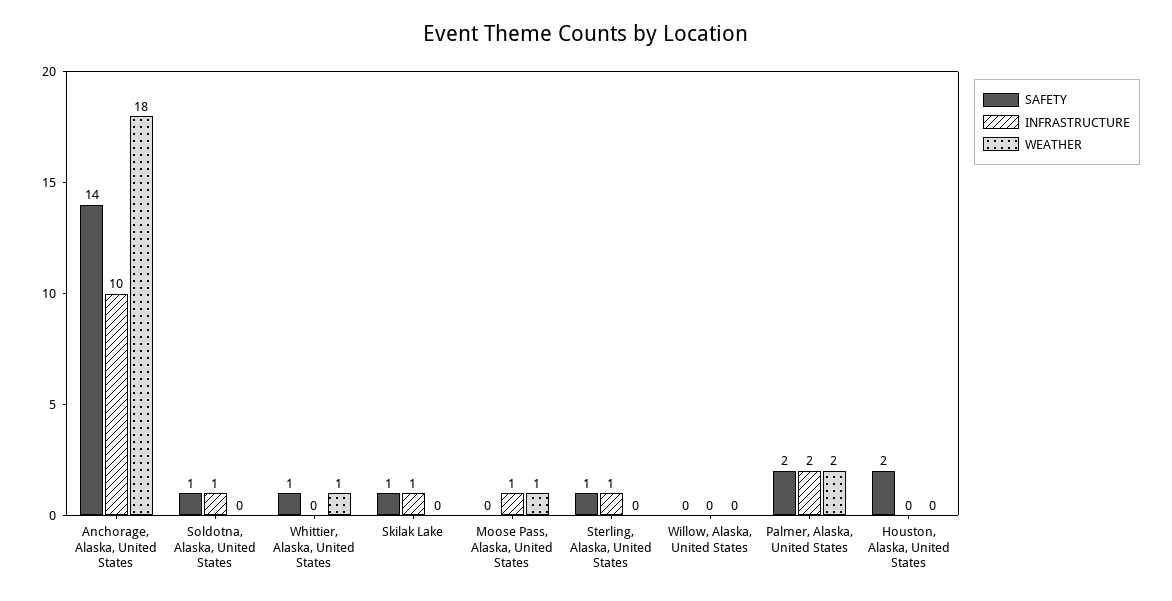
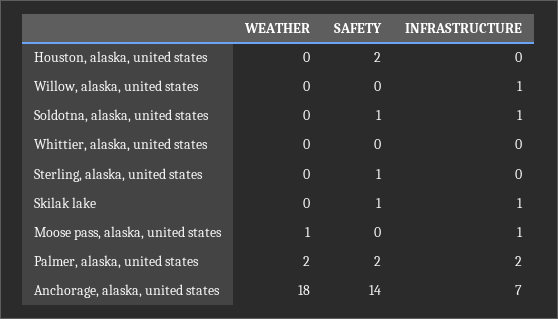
  {
    "SAFETY": {
      "Anchorage, Alaska, United States": 14,
      "Soldotna, Alaska, United States": 1,
-     "Whittier, Alaska, United States": 1,
+     "Whittier, Alaska, United States": 0,
      "Skilak Lake": 1,
      "Moose Pass, Alaska, United States": 0,
      "Sterling, Alaska, United States": 1,
      "Willow, Alaska, United States": 0,
      "Palmer, Alaska, United States": 2,
      "Houston, Alaska, United States": 2
    },
    "INFRASTRUCTURE": {
-     "Anchorage, Alaska, United States": 10,
+     "Anchorage, Alaska, United States": 7,
      "Soldotna, Alaska, United States": 1,
      "Whittier, Alaska, United States": 0,
      "Skilak Lake": 1,
      "Moose Pass, Alaska, United States": 1,
-     "Sterling, Alaska, United States": 1,
+     "Sterling, Alaska, United States": 0,
-     "Willow, Alaska, United States": 0,
+     "Willow, Alaska, United States": 1,
      "Palmer, Alaska, United States": 2,
      "Houston, Alaska, United States": 0
    },
    "WEATHER": {
      "Anchorage, Alaska, United States": 18,
      "Soldotna, Alaska, United States": 0,
-     "Whittier, Alaska, United States": 1,
+     "Whittier, Alaska, United States": 0,
      "Skilak Lake": 0,
      "Moose Pass, Alaska, United States": 1,
      "Sterling, Alaska, United States": 0,
      "Willow, Alaska, United States": 0,
      "Palmer, Alaska, United States": 2,
      "Houston, Alaska, United States": 0
    }
  }

